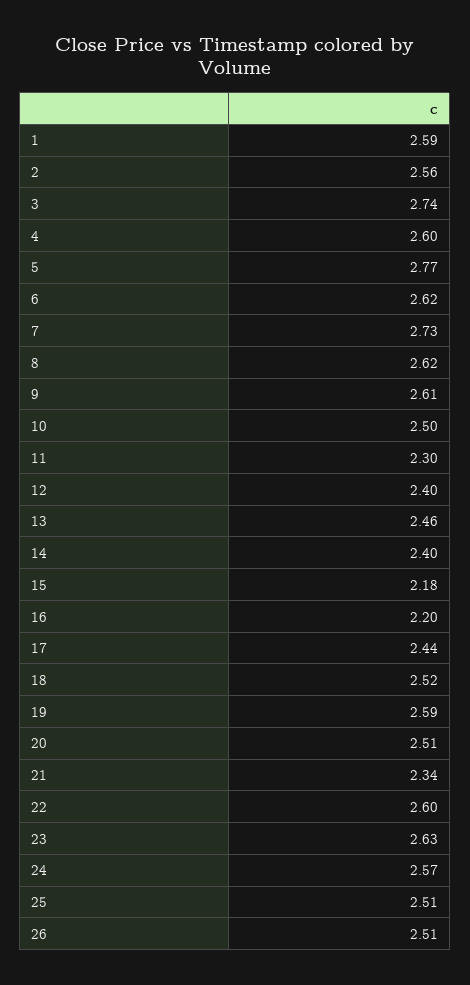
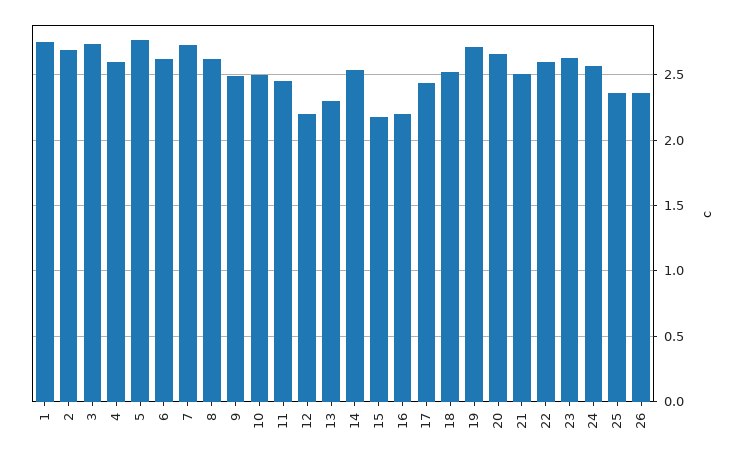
  {
-   "1": 2.59,
+   "1": 2.75,
-   "2": 2.56,
+   "2": 2.7,
    "3": 2.74,
    "4": 2.6,
    "5": 2.77,
    "6": 2.62,
    "7": 2.73,
    "8": 2.62,
-   "9": 2.61,
+   "9": 2.5,
    "10": 2.5,
-   "11": 2.3,
+   "11": 2.45,
-   "12": 2.4,
+   "12": 2.2,
-   "13": 2.46,
+   "13": 2.3,
-   "14": 2.4,
+   "14": 2.55,
    "15": 2.18,
    "16": 2.2,
    "17": 2.44,
    "18": 2.52,
-   "19": 2.59,
+   "19": 2.7,
-   "20": 2.51,
+   "20": 2.65,
-   "21": 2.34,
+   "21": 2.5,
    "22": 2.6,
    "23": 2.63,
    "24": 2.57,
-   "25": 2.51,
+   "25": 2.35,
-   "26": 2.51
+   "26": 2.35
  }

